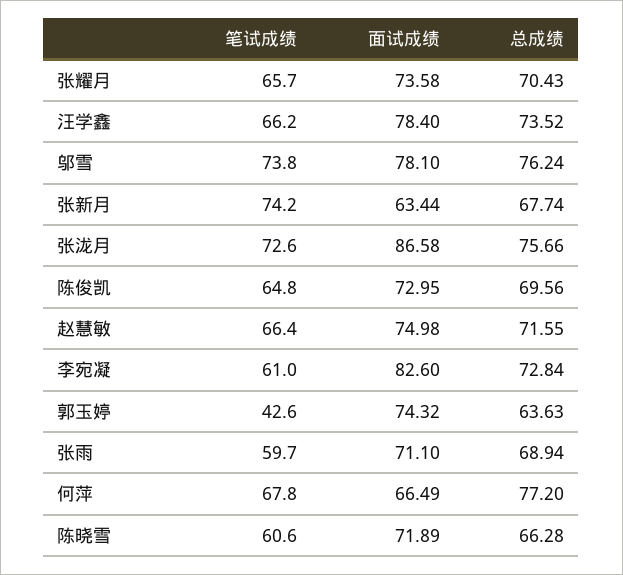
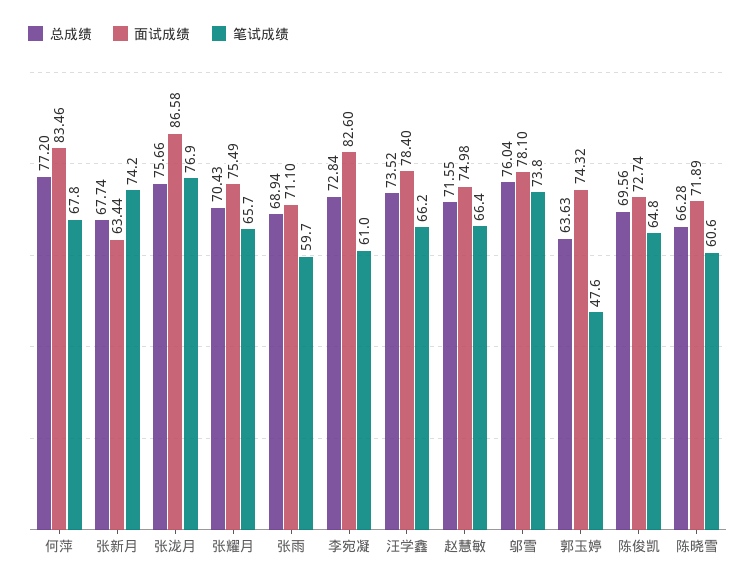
  {
    "笔试成绩": {
      "张耀月": 65.7,
      "汪学鑫": 66.2,
      "邬雪": 73.8,
      "张新月": 74.2,
-     "张泷月": 72.6,
+     "张泷月": 76.9,
      "陈俊凯": 64.8,
      "赵慧敏": 66.4,
      "李宛凝": 61,
-     "郭玉婷": 42.6,
+     "郭玉婷": 47.6,
      "张雨": 59.7,
      "何萍": 67.8,
      "陈晓雪": 60.6
    },
    "面试成绩": {
-     "张耀月": 73.58,
+     "张耀月": 75.49,
      "汪学鑫": 78.4,
      "邬雪": 78.1,
      "张新月": 63.44,
      "张泷月": 86.58,
-     "陈俊凯": 72.95,
+     "陈俊凯": 72.74,
      "赵慧敏": 74.98,
      "李宛凝": 82.6,
      "郭玉婷": 74.32,
      "张雨": 71.1,
-     "何萍": 66.49,
+     "何萍": 83.46,
      "陈晓雪": 71.89
    },
    "总成绩": {
      "张耀月": 70.43,
      "汪学鑫": 73.52,
-     "邬雪": 76.24,
+     "邬雪": 76.04,
      "张新月": 67.74,
      "张泷月": 75.66,
      "陈俊凯": 69.56,
      "赵慧敏": 71.55,
      "李宛凝": 72.84,
      "郭玉婷": 63.63,
      "张雨": 68.94,
      "何萍": 77.2,
      "陈晓雪": 66.28
    }
  }

